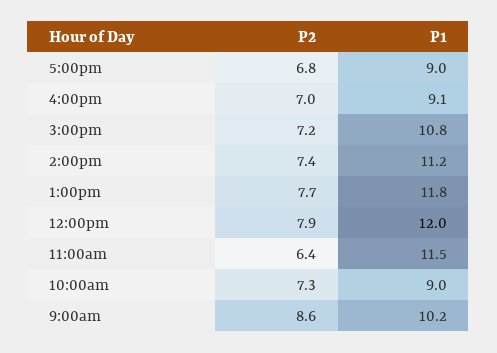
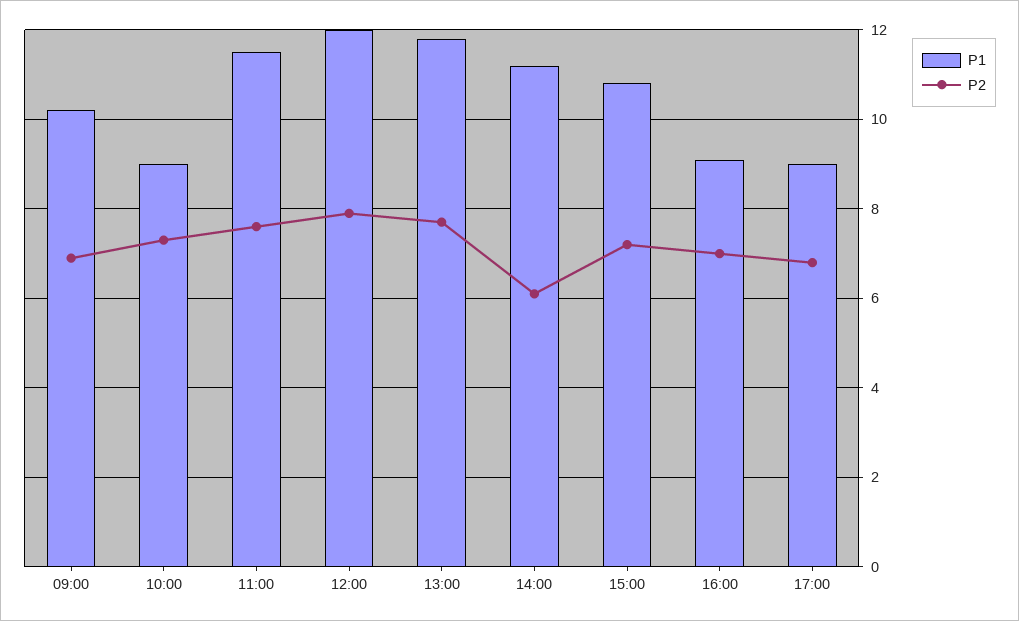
  {
    "P2": {
      "5:00pm": 6.8,
      "4:00pm": 7,
      "3:00pm": 7.2,
-     "2:00pm": 7.4,
+     "2:00pm": 6,
      "1:00pm": 7.7,
      "12:00pm": 7.9,
-     "11:00am": 6.4,
+     "11:00am": 7.5,
      "10:00am": 7.3,
-     "9:00am": 8.6
+     "9:00am": 7
    },
    "P1": {
      "5:00pm": 9,
      "4:00pm": 9.1,
      "3:00pm": 10.8,
      "2:00pm": 11.2,
      "1:00pm": 11.8,
      "12:00pm": 12,
      "11:00am": 11.5,
      "10:00am": 9,
      "9:00am": 10.2
    }
  }

